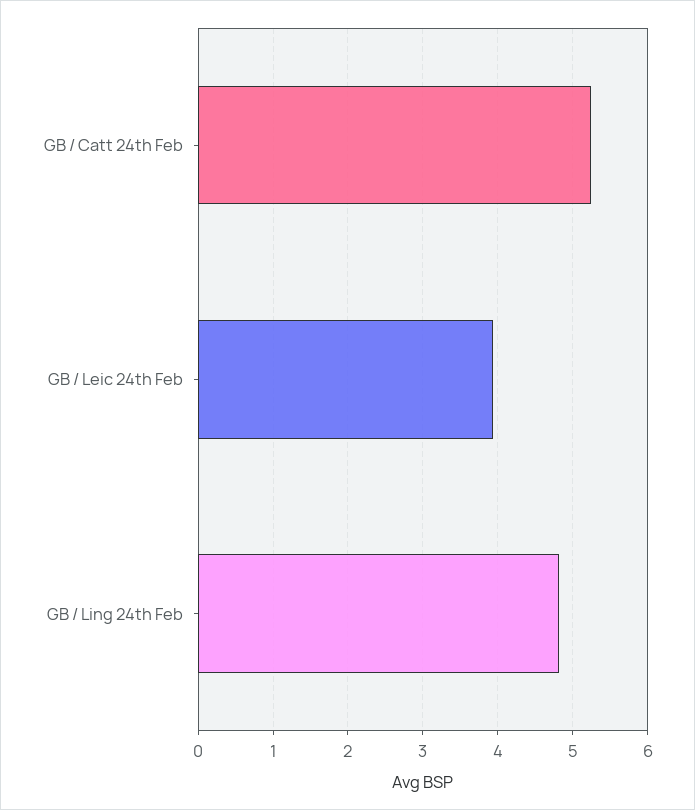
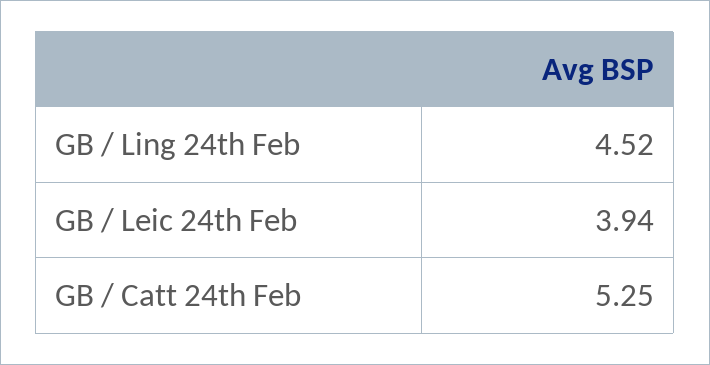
  {
    "GB / Catt 24th Feb": 5.25,
    "GB / Leic 24th Feb": 3.94,
-   "GB / Ling 24th Feb": 4.8
+   "GB / Ling 24th Feb": 4.52
  }

